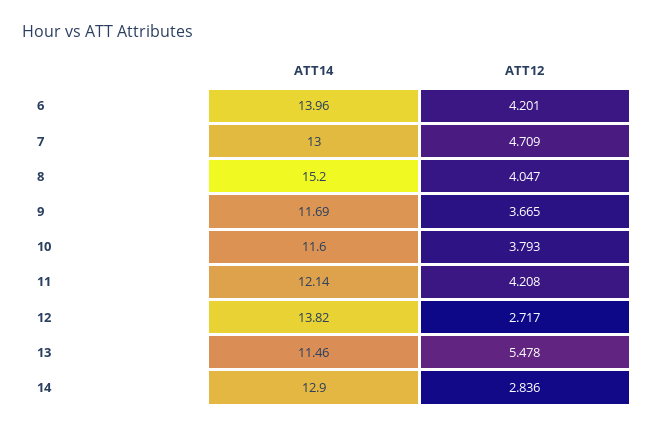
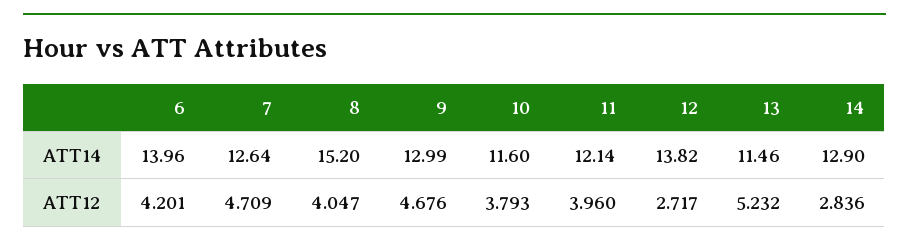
  {
    "ATT14": {
      "6": 13.96,
-     "7": 13,
+     "7": 12.64,
      "8": 15.2,
-     "9": 11.69,
+     "9": 12.99,
      "10": 11.6,
      "11": 12.14,
      "12": 13.82,
      "13": 11.46,
      "14": 12.9
    },
    "ATT12": {
      "6": 4.201,
      "7": 4.709,
      "8": 4.047,
-     "9": 3.665,
+     "9": 4.676,
      "10": 3.793,
-     "11": 4.208,
+     "11": 3.96,
      "12": 2.717,
-     "13": 5.478,
+     "13": 5.232,
      "14": 2.836
    }
  }

